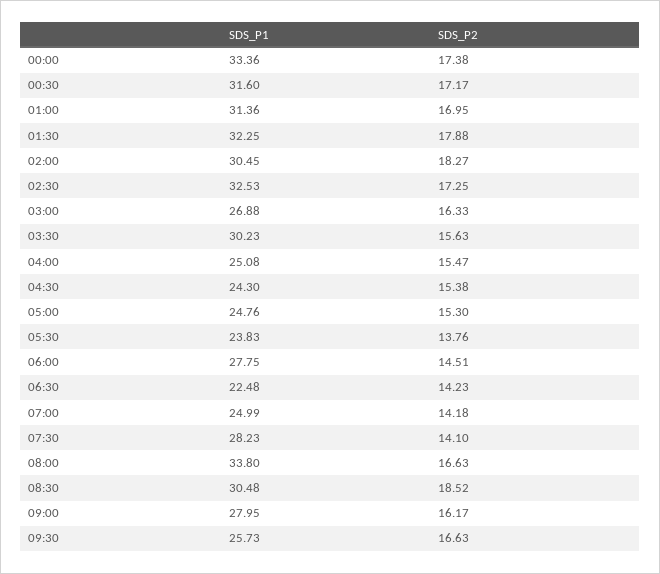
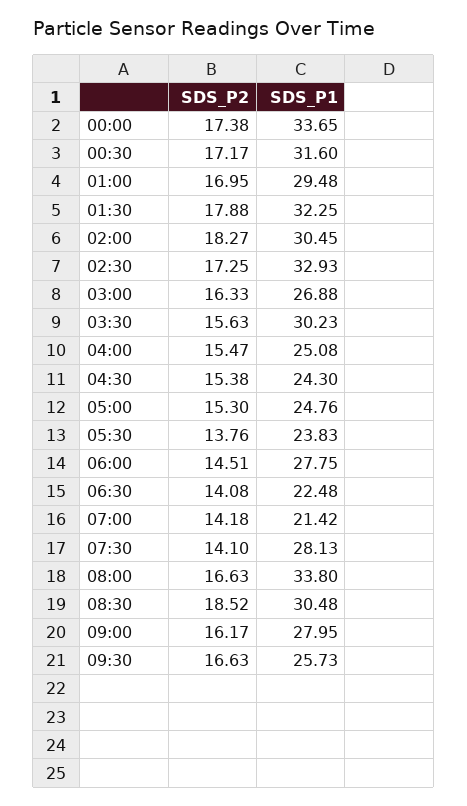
  {
    "SDS_P1": {
-     "00:00": 33.36,
+     "00:00": 33.65,
      "00:30": 31.6,
-     "01:00": 31.36,
+     "01:00": 29.48,
      "01:30": 32.25,
      "02:00": 30.45,
-     "02:30": 32.53,
+     "02:30": 32.93,
      "03:00": 26.88,
      "03:30": 30.23,
      "04:00": 25.08,
      "04:30": 24.3,
      "05:00": 24.76,
      "05:30": 23.83,
      "06:00": 27.75,
      "06:30": 22.48,
-     "07:00": 24.99,
+     "07:00": 21.42,
-     "07:30": 28.23,
+     "07:30": 28.13,
      "08:00": 33.8,
      "08:30": 30.48,
      "09:00": 27.95,
      "09:30": 25.73
    },
    "SDS_P2": {
      "00:00": 17.38,
      "00:30": 17.17,
      "01:00": 16.95,
      "01:30": 17.88,
      "02:00": 18.27,
      "02:30": 17.25,
      "03:00": 16.33,
      "03:30": 15.63,
      "04:00": 15.47,
      "04:30": 15.38,
      "05:00": 15.3,
      "05:30": 13.76,
      "06:00": 14.51,
-     "06:30": 14.23,
+     "06:30": 14.08,
      "07:00": 14.18,
      "07:30": 14.1,
      "08:00": 16.63,
      "08:30": 18.52,
      "09:00": 16.17,
      "09:30": 16.63
    }
  }

